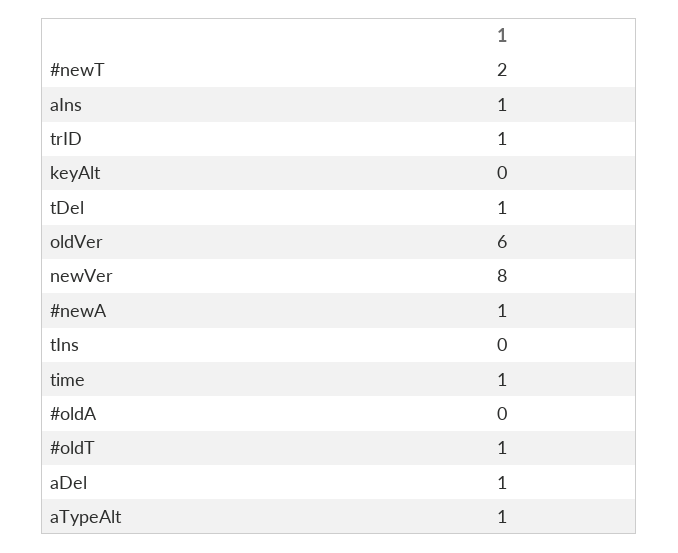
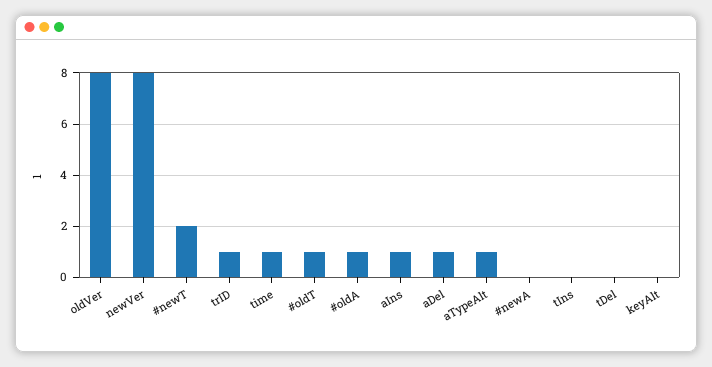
  {
    "#newT": 2,
    "aIns": 1,
    "trID": 1,
    "keyAlt": 0,
-   "tDel": 1,
+   "tDel": 0,
-   "oldVer": 6,
+   "oldVer": 8,
    "newVer": 8,
-   "#newA": 1,
+   "#newA": 0,
    "tIns": 0,
    "time": 1,
-   "#oldA": 0,
+   "#oldA": 1,
    "#oldT": 1,
    "aDel": 1,
    "aTypeAlt": 1
  }

